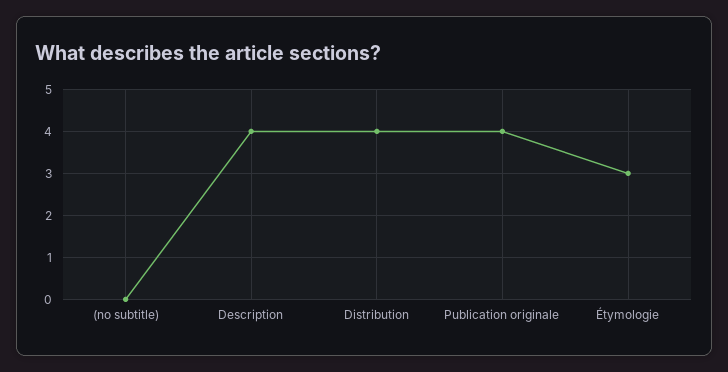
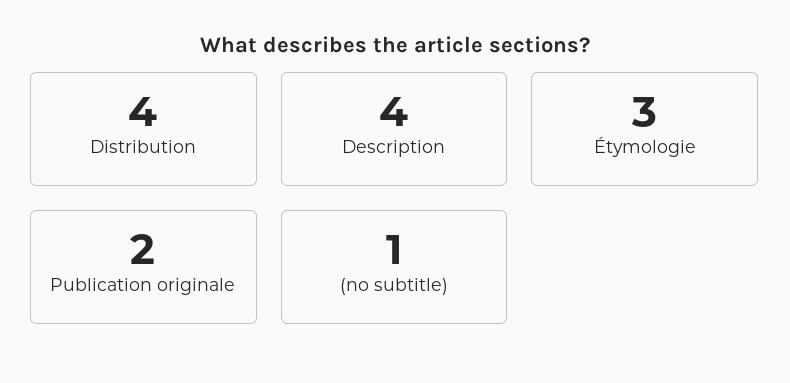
  {
-   "(no subtitle)": 0,
+   "(no subtitle)": 1,
    "Description": 4,
    "Distribution": 4,
-   "Publication originale": 4,
+   "Publication originale": 2,
    "Étymologie": 3
  }

